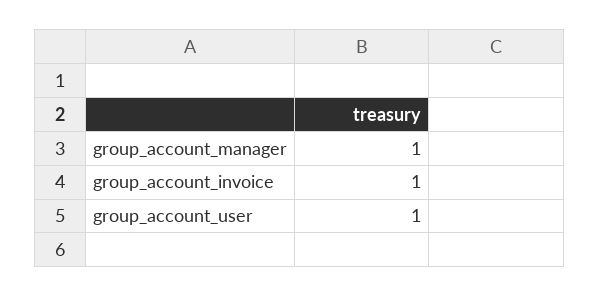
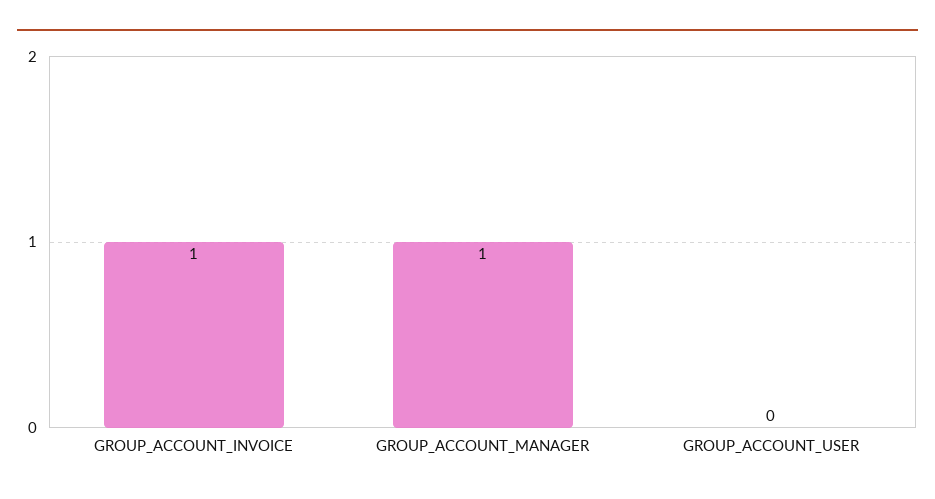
  {
    "group_account_manager": 1,
    "group_account_invoice": 1,
-   "group_account_user": 1
+   "group_account_user": 0
  }

